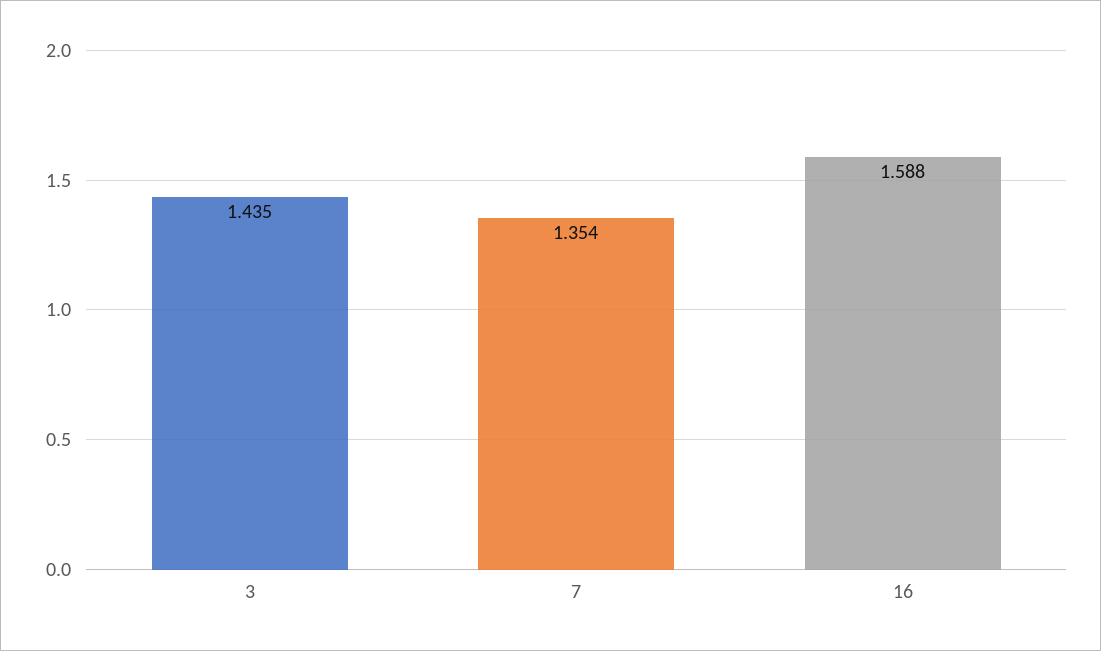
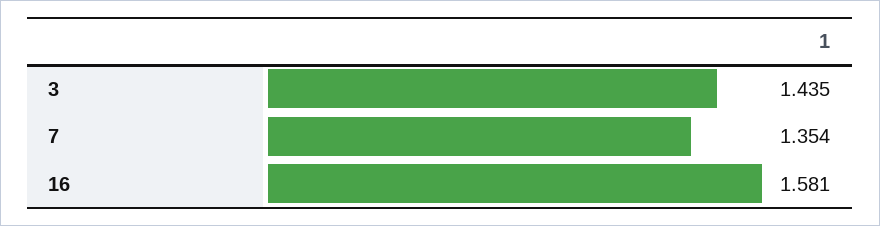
  {
    "3": 1.435,
    "7": 1.354,
-   "16": 1.588
+   "16": 1.581
  }

